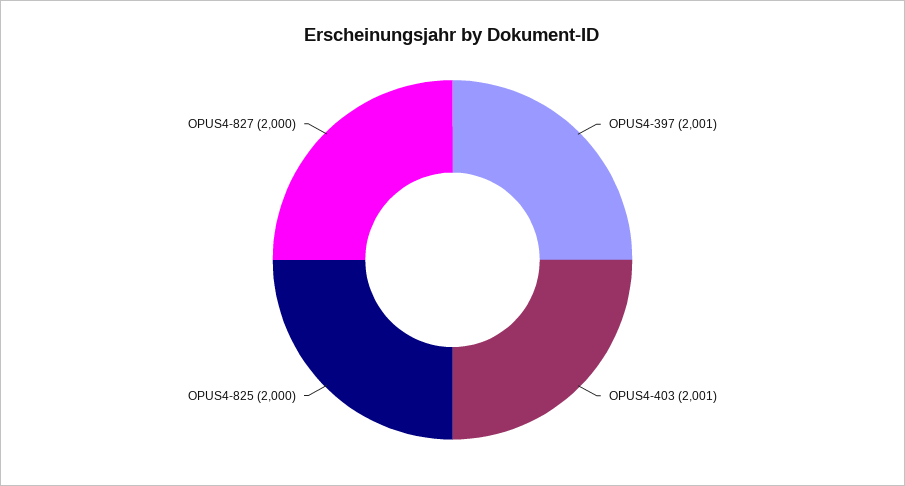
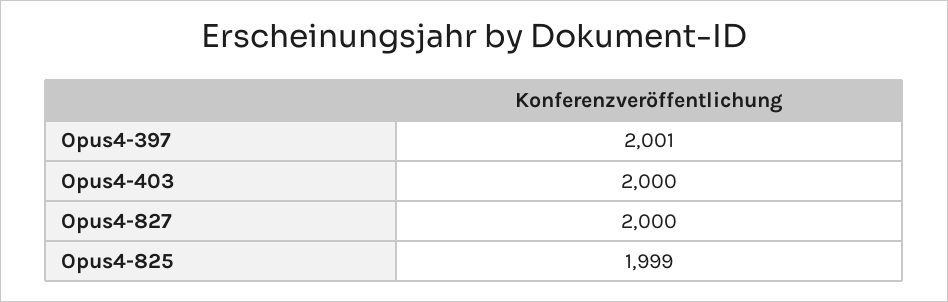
  {
    "OPUS4-397": 2001,
-   "OPUS4-403": 2001,
+   "OPUS4-403": 2000,
-   "OPUS4-825": 2000,
+   "OPUS4-825": 1999,
    "OPUS4-827": 2000
  }

